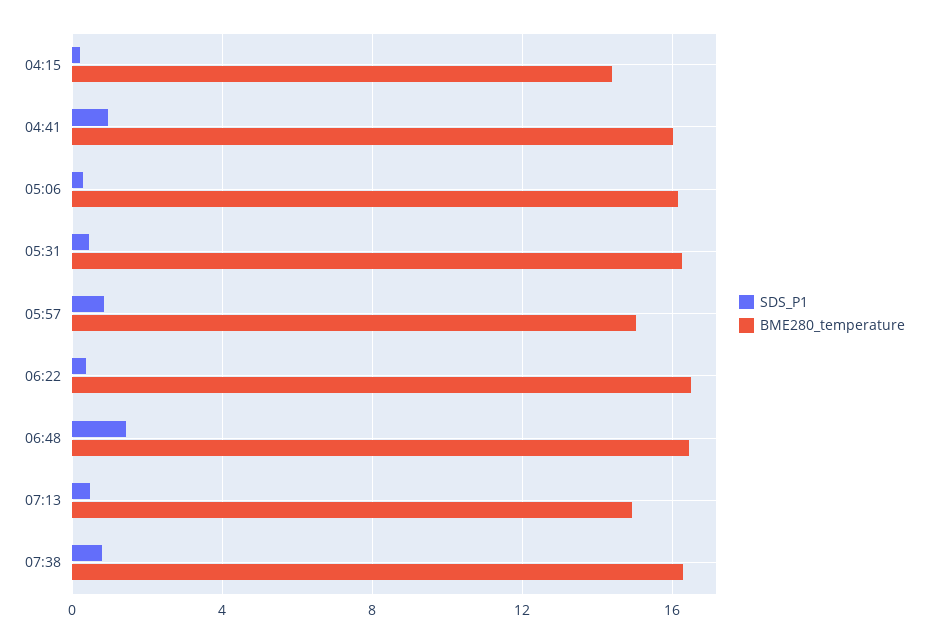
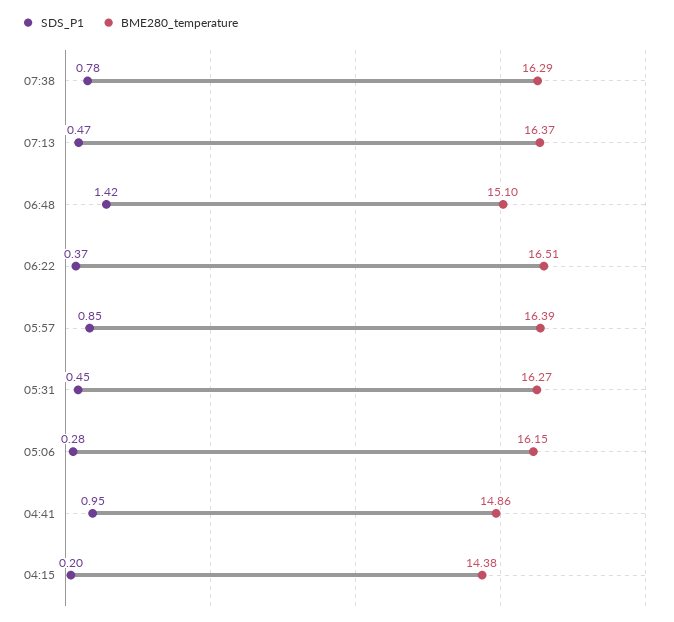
  {
    "SDS_P1": {
      "04:15": 0.2,
      "04:41": 0.95,
      "05:06": 0.28,
      "05:31": 0.45,
      "05:57": 0.85,
      "06:22": 0.37,
      "06:48": 1.42,
      "07:13": 0.47,
      "07:38": 0.78
    },
    "BME280_temperature": {
      "04:15": 14.38,
-     "04:41": 16,
+     "04:41": 14.86,
      "05:06": 16.15,
      "05:31": 16.27,
-     "05:57": 15,
+     "05:57": 16.39,
      "06:22": 16.51,
-     "06:48": 16.5,
+     "06:48": 15.1,
-     "07:13": 15,
+     "07:13": 16.37,
      "07:38": 16.29
    }
  }

